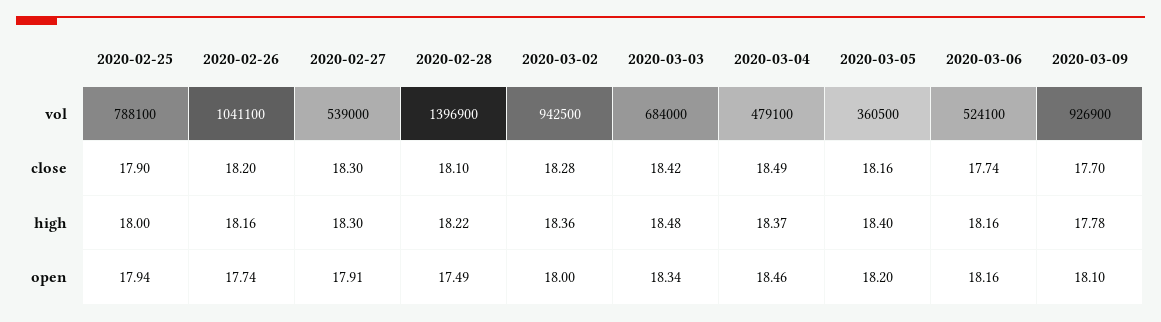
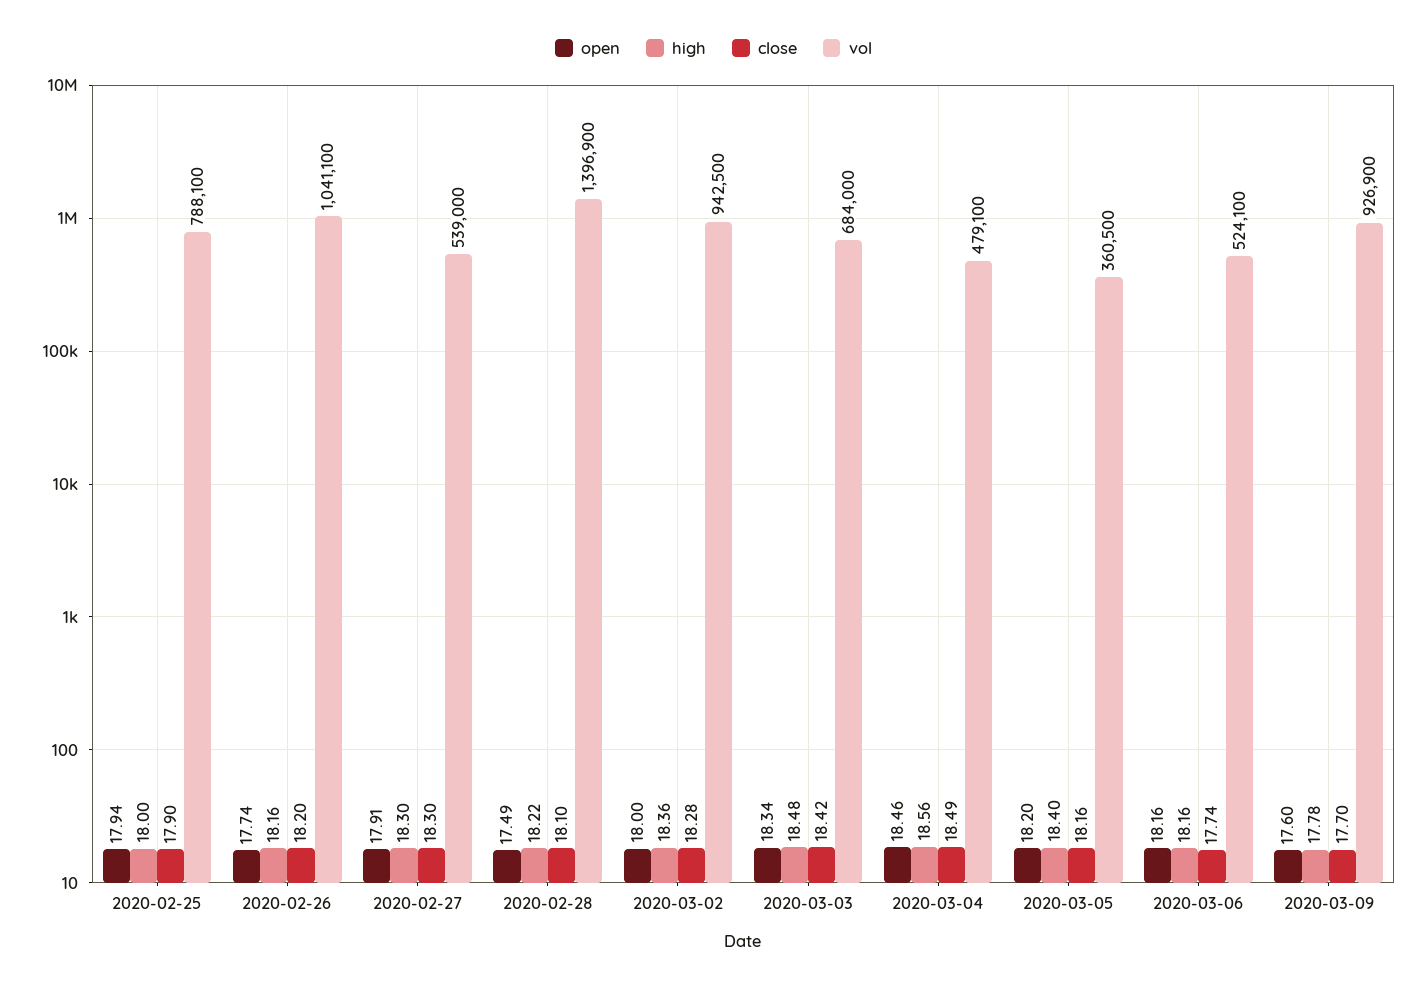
  {
    "vol": {
      "2020-02-25": 788100,
      "2020-02-26": 1041100,
      "2020-02-27": 539000,
      "2020-02-28": 1396900,
      "2020-03-02": 942500,
      "2020-03-03": 684000,
      "2020-03-04": 479100,
      "2020-03-05": 360500,
      "2020-03-06": 524100,
      "2020-03-09": 926900
    },
    "close": {
      "2020-02-25": 17.9,
      "2020-02-26": 18.2,
      "2020-02-27": 18.3,
      "2020-02-28": 18.1,
      "2020-03-02": 18.28,
      "2020-03-03": 18.42,
      "2020-03-04": 18.49,
      "2020-03-05": 18.16,
      "2020-03-06": 17.74,
      "2020-03-09": 17.7
    },
    "high": {
      "2020-02-25": 18,
      "2020-02-26": 18.16,
      "2020-02-27": 18.3,
      "2020-02-28": 18.22,
      "2020-03-02": 18.36,
      "2020-03-03": 18.48,
-     "2020-03-04": 18.37,
+     "2020-03-04": 18.56,
      "2020-03-05": 18.4,
      "2020-03-06": 18.16,
      "2020-03-09": 17.78
    },
    "open": {
      "2020-02-25": 17.94,
      "2020-02-26": 17.74,
      "2020-02-27": 17.91,
      "2020-02-28": 17.49,
      "2020-03-02": 18,
      "2020-03-03": 18.34,
      "2020-03-04": 18.46,
      "2020-03-05": 18.2,
      "2020-03-06": 18.16,
-     "2020-03-09": 18.1
+     "2020-03-09": 17.6
    }
  }

